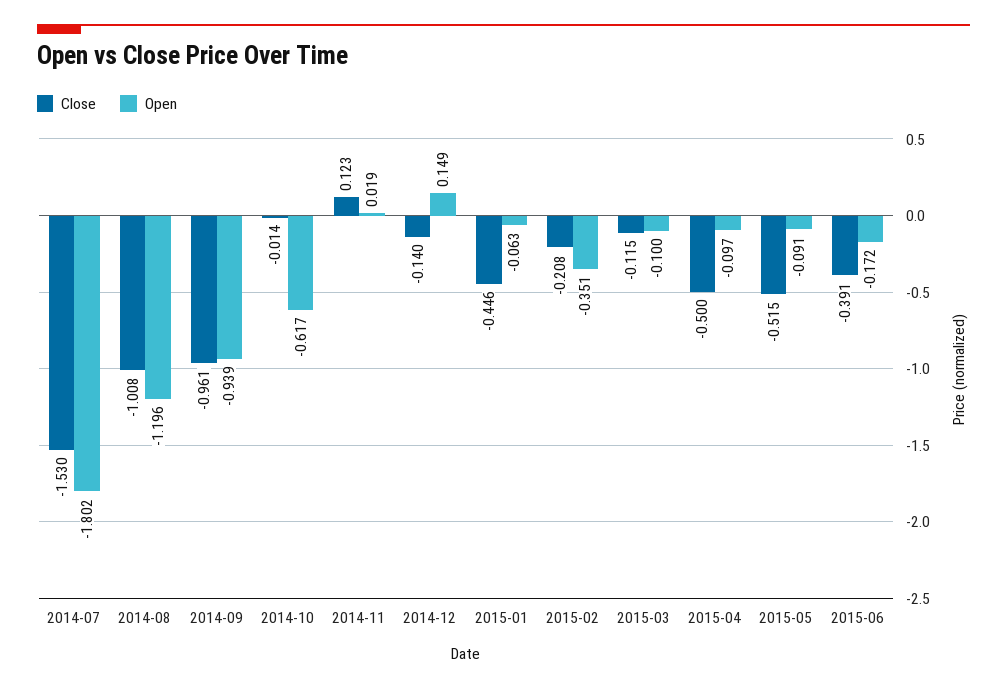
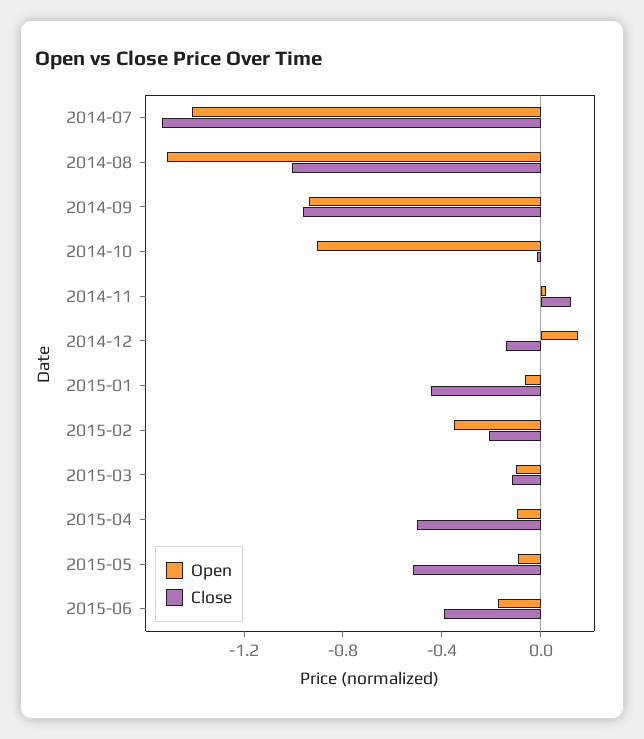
  {
    "Close": {
      "2014-07": -1.53,
      "2014-08": -1.008,
      "2014-09": -0.961,
      "2014-10": -0.014,
      "2014-11": 0.123,
      "2014-12": -0.14,
      "2015-01": -0.446,
      "2015-02": -0.208,
      "2015-03": -0.115,
      "2015-04": -0.5,
      "2015-05": -0.515,
      "2015-06": -0.391
    },
    "Open": {
-     "2014-07": -1.802,
+     "2014-07": -1.4,
-     "2014-08": -1.196,
+     "2014-08": -1.5,
      "2014-09": -0.939,
-     "2014-10": -0.617,
+     "2014-10": -0.9,
      "2014-11": 0.019,
      "2014-12": 0.149,
      "2015-01": -0.063,
      "2015-02": -0.351,
      "2015-03": -0.1,
      "2015-04": -0.097,
      "2015-05": -0.091,
      "2015-06": -0.172
    }
  }

